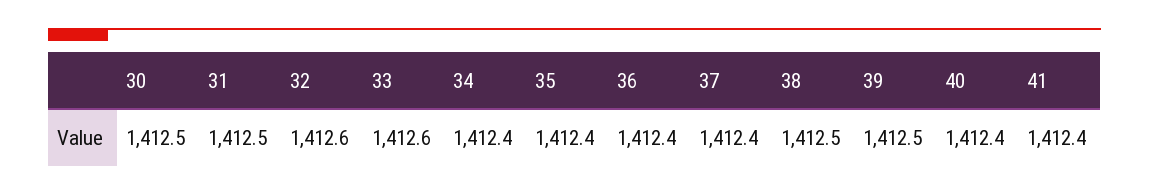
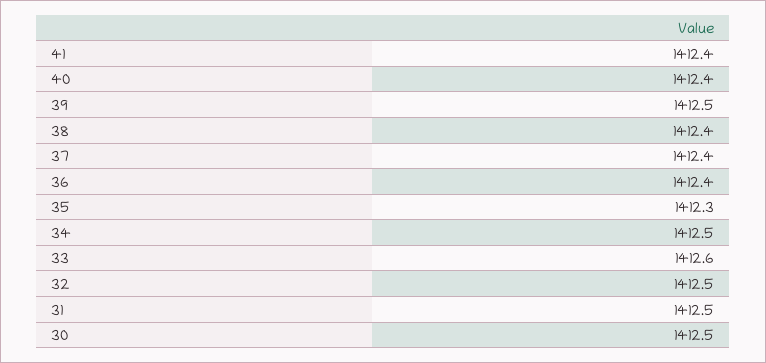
  {
    "30": 1412.5,
    "31": 1412.5,
-   "32": 1412.6,
+   "32": 1412.5,
    "33": 1412.6,
-   "34": 1412.4,
+   "34": 1412.5,
-   "35": 1412.4,
+   "35": 1412.3,
    "36": 1412.4,
    "37": 1412.4,
-   "38": 1412.5,
+   "38": 1412.4,
    "39": 1412.5,
    "40": 1412.4,
    "41": 1412.4
  }

